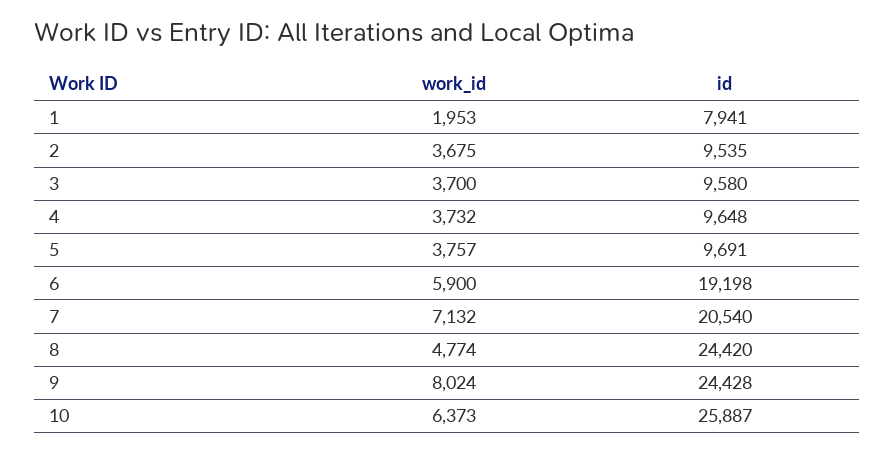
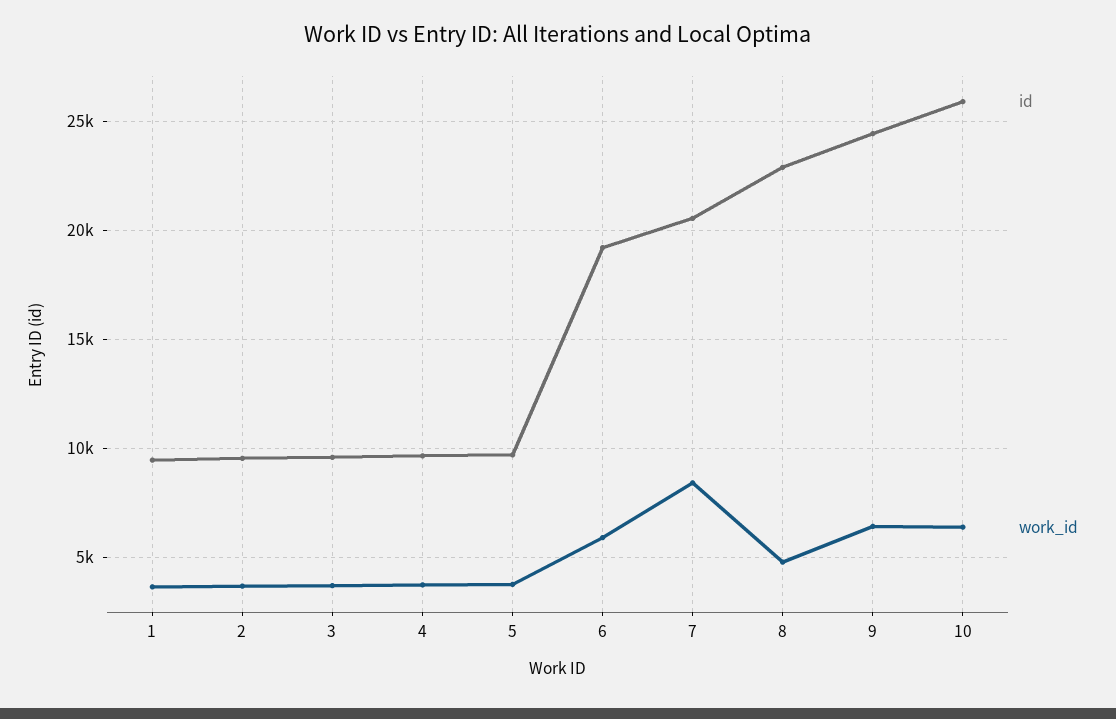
  {
    "work_id": {
-     "1": 1953,
+     "1": 3500,
      "2": 3675,
      "3": 3700,
      "4": 3732,
      "5": 3757,
      "6": 5900,
-     "7": 7132,
+     "7": 8500,
      "8": 4774,
-     "9": 8024,
+     "9": 6500,
      "10": 6373
    },
    "id": {
-     "1": 7941,
+     "1": 9500,
      "2": 9535,
      "3": 9580,
      "4": 9648,
      "5": 9691,
      "6": 19198,
      "7": 20540,
-     "8": 24420,
+     "8": 23000,
      "9": 24428,
      "10": 25887
    }
  }

